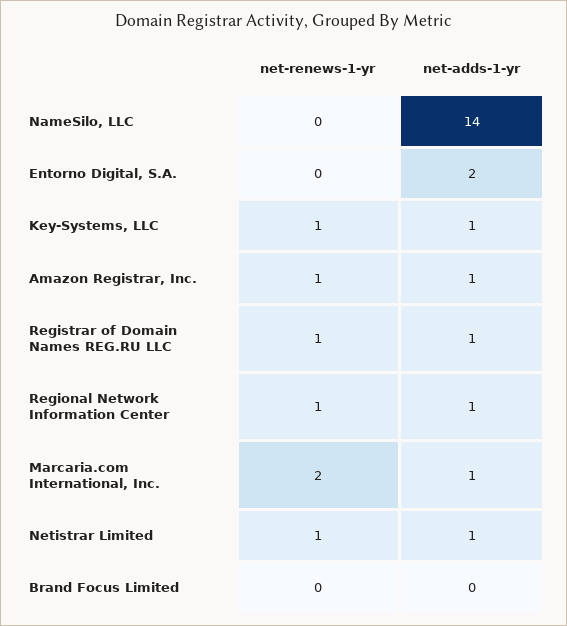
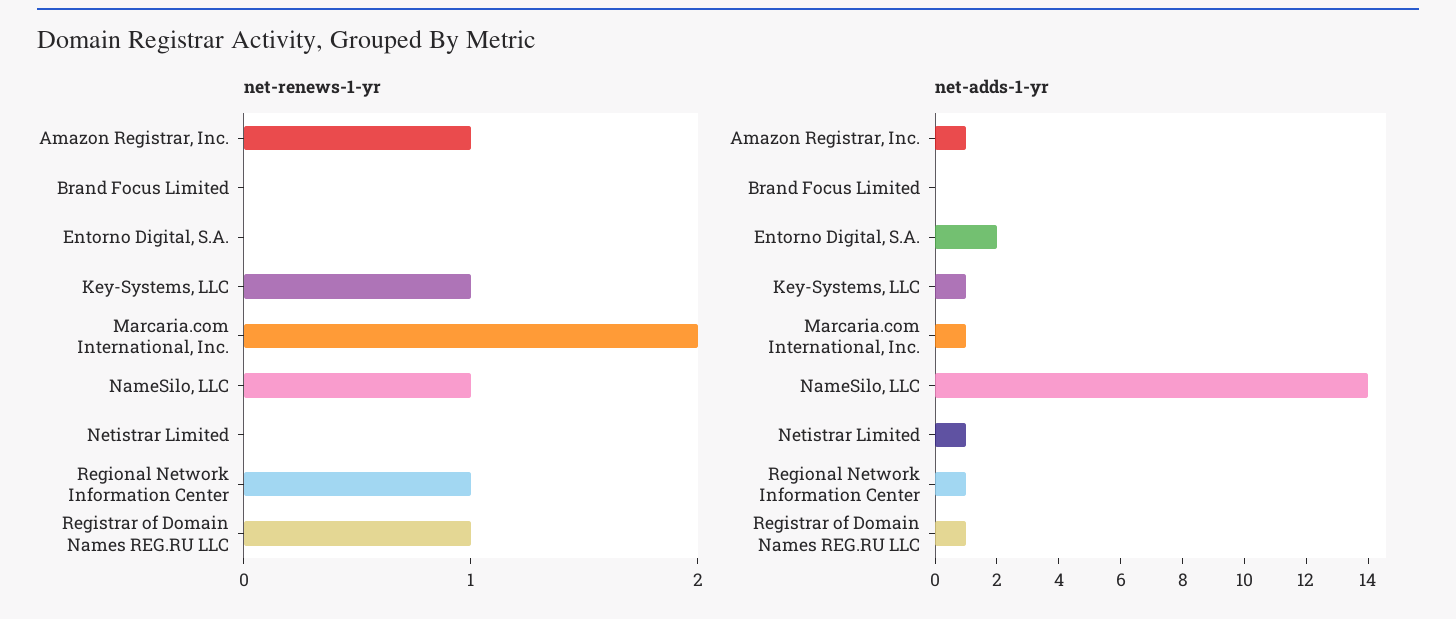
  {
    "net-renews-1-yr": {
-     "NameSilo, LLC": 0,
+     "NameSilo, LLC": 1,
      "Entorno Digital, S.A.": 0,
      "Key-Systems, LLC": 1,
      "Amazon Registrar, Inc.": 1,
      "Registrar of Domain Names REG.RU LLC": 1,
      "Regional Network Information Center": 1,
      "Marcaria.com International, Inc.": 2,
-     "Netistrar Limited": 1,
+     "Netistrar Limited": 0,
      "Brand Focus Limited": 0
    },
    "net-adds-1-yr": {
      "NameSilo, LLC": 14,
      "Entorno Digital, S.A.": 2,
      "Key-Systems, LLC": 1,
      "Amazon Registrar, Inc.": 1,
      "Registrar of Domain Names REG.RU LLC": 1,
      "Regional Network Information Center": 1,
      "Marcaria.com International, Inc.": 1,
      "Netistrar Limited": 1,
      "Brand Focus Limited": 0
    }
  }

